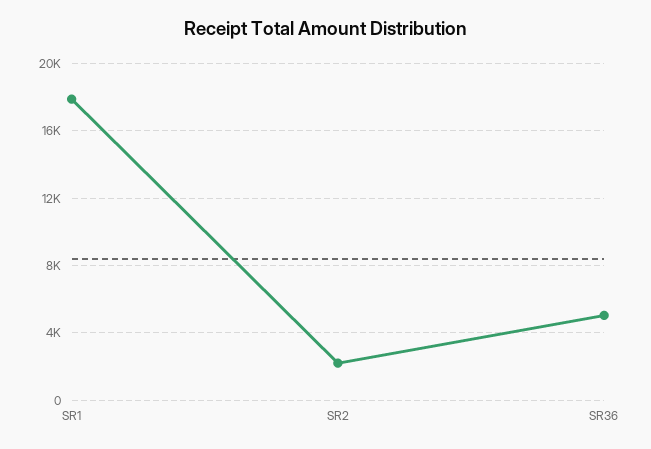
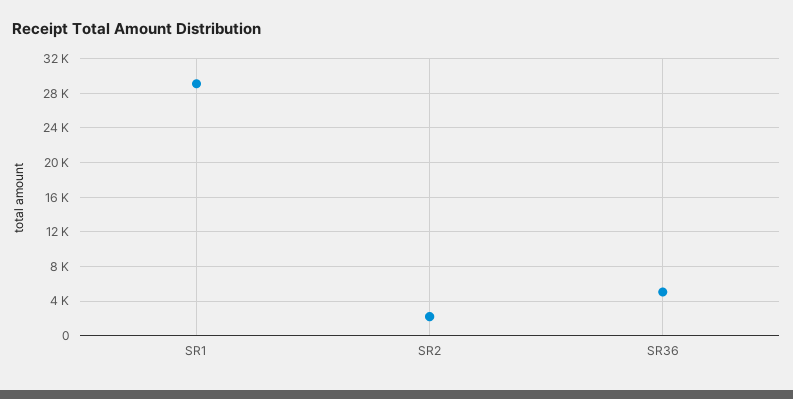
  {
-   "SR1": 18000,
+   "SR1": 29000,
    "SR2": 2000,
    "SR36": 5000
  }

